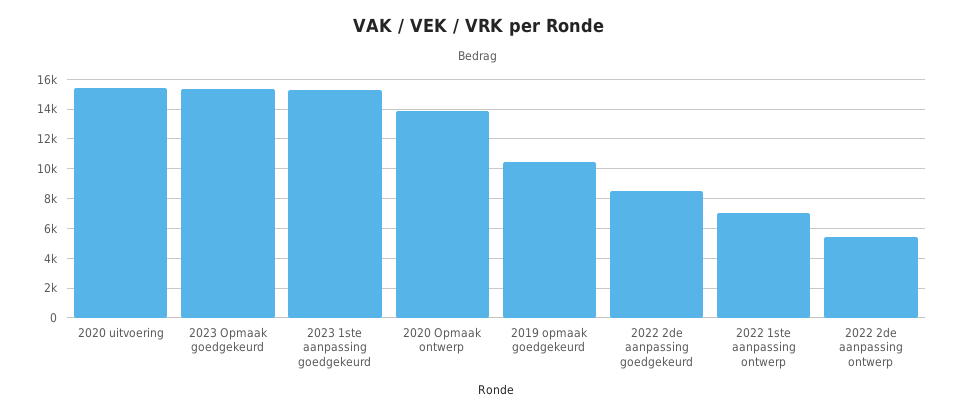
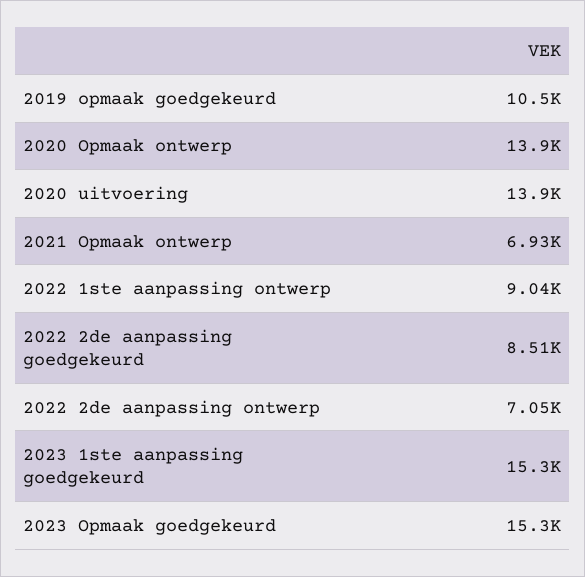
  {
-   "2020 uitvoering": 15500,
+   "2020 uitvoering": 13900,
    "2023 Opmaak goedgekeurd": 15300,
    "2023 1ste aanpassing goedgekeurd": 15300,
    "2020 Opmaak ontwerp": 13900,
    "2019 opmaak goedgekeurd": 10500,
    "2022 2de aanpassing goedgekeurd": 8510,
-   "2022 1ste aanpassing ontwerp": 7000,
+   "2022 1ste aanpassing ontwerp": 9040,
-   "2022 2de aanpassing ontwerp": 5500
+   "2022 2de aanpassing ontwerp": 7050,
+   "2021 Opmaak ontwerp": 6930
  }

